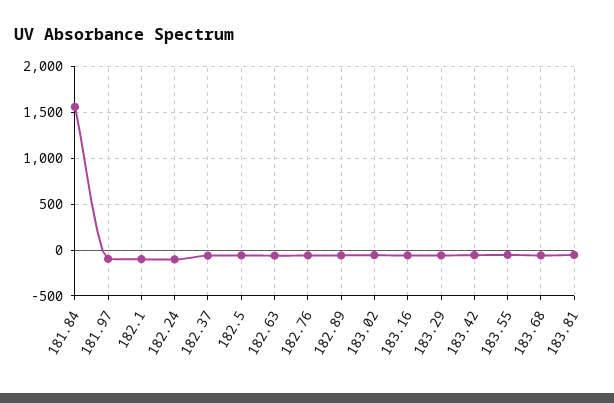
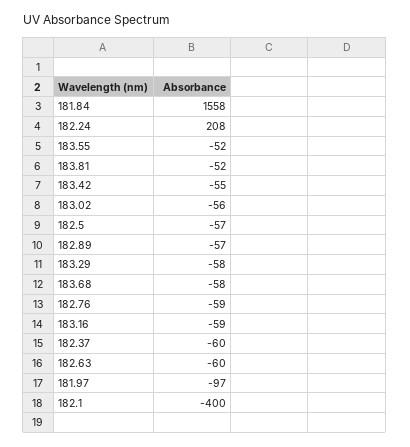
  {
    "181.84": 1558,
    "181.97": -97,
-   "182.1": -100,
+   "182.1": -400,
-   "182.24": -100,
+   "182.24": 208,
    "182.37": -60,
    "182.5": -57,
    "182.63": -60,
    "182.76": -59,
    "182.89": -57,
    "183.02": -56,
    "183.16": -59,
    "183.29": -58,
    "183.42": -55,
    "183.55": -52,
    "183.68": -58,
    "183.81": -52
  }

